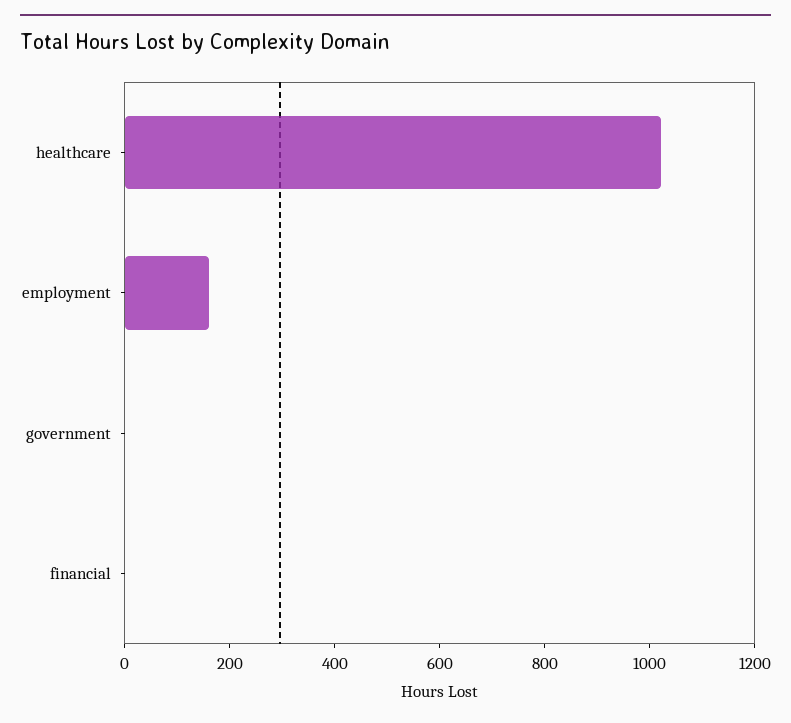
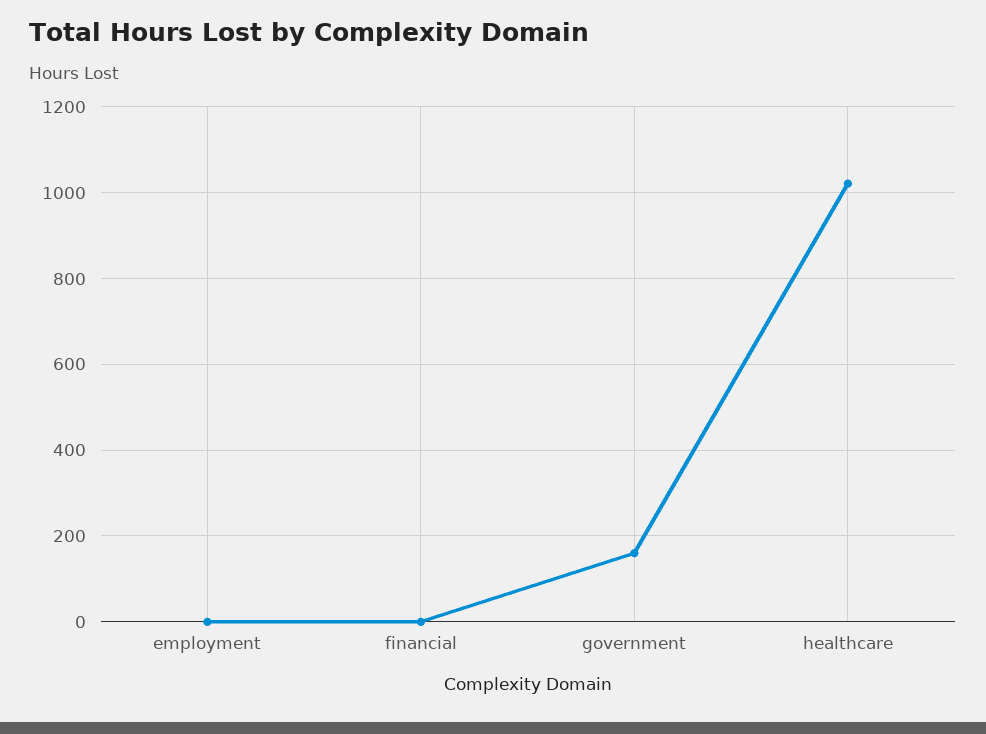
  {
    "healthcare": 1020,
-   "employment": 150,
+   "employment": 0,
-   "government": 0,
+   "government": 160,
    "financial": 0
  }

